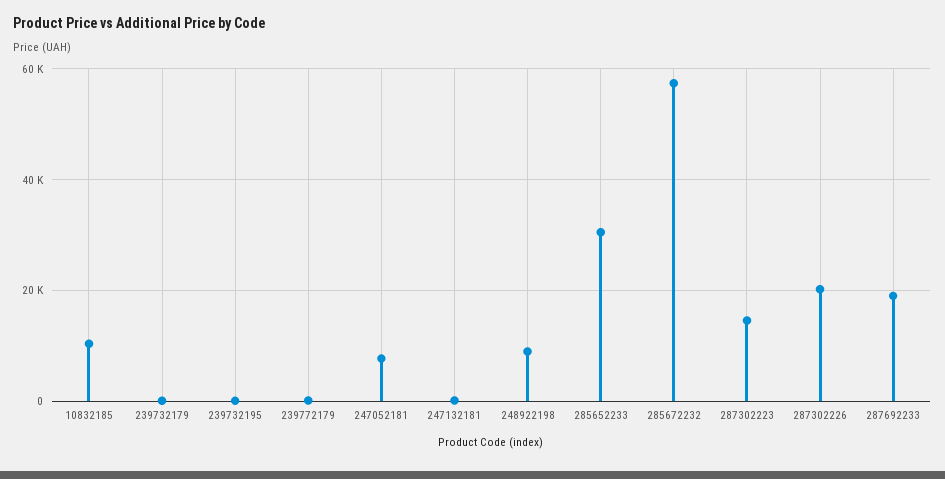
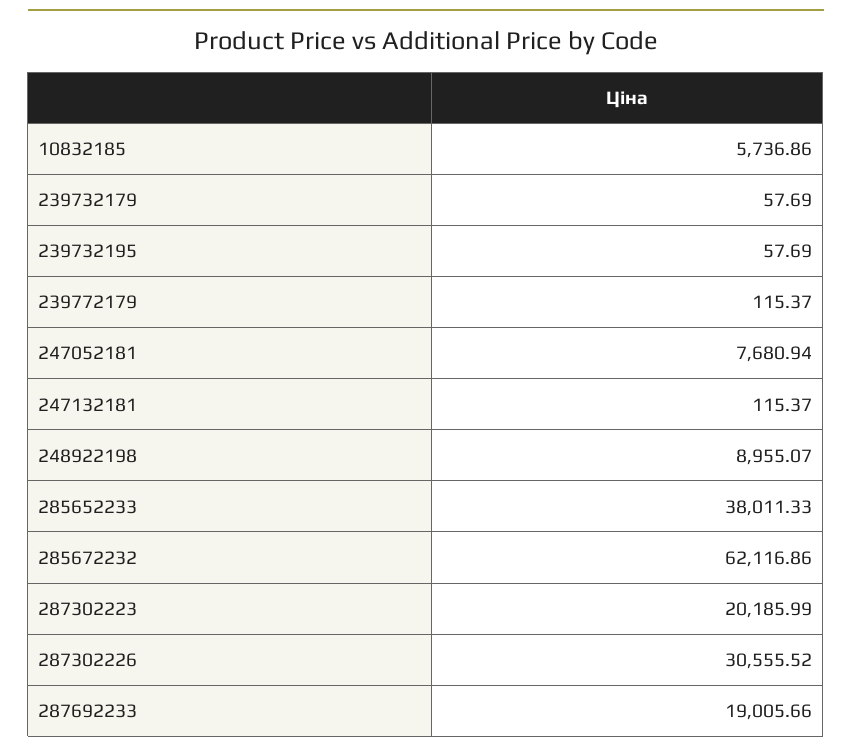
  {
-   "10832185": 10000,
+   "10832185": 5736.86,
    "239732179": 57.69,
    "239732195": 57.69,
    "239772179": 115.37,
    "247052181": 7680.94,
    "247132181": 115.37,
    "248922198": 8955.07,
-   "285652233": 30000,
+   "285652233": 38011.33,
-   "285672232": 58000,
+   "285672232": 62116.86,
-   "287302223": 14000,
+   "287302223": 20185.99,
-   "287302226": 20000,
+   "287302226": 30555.52,
    "287692233": 19005.66
  }

